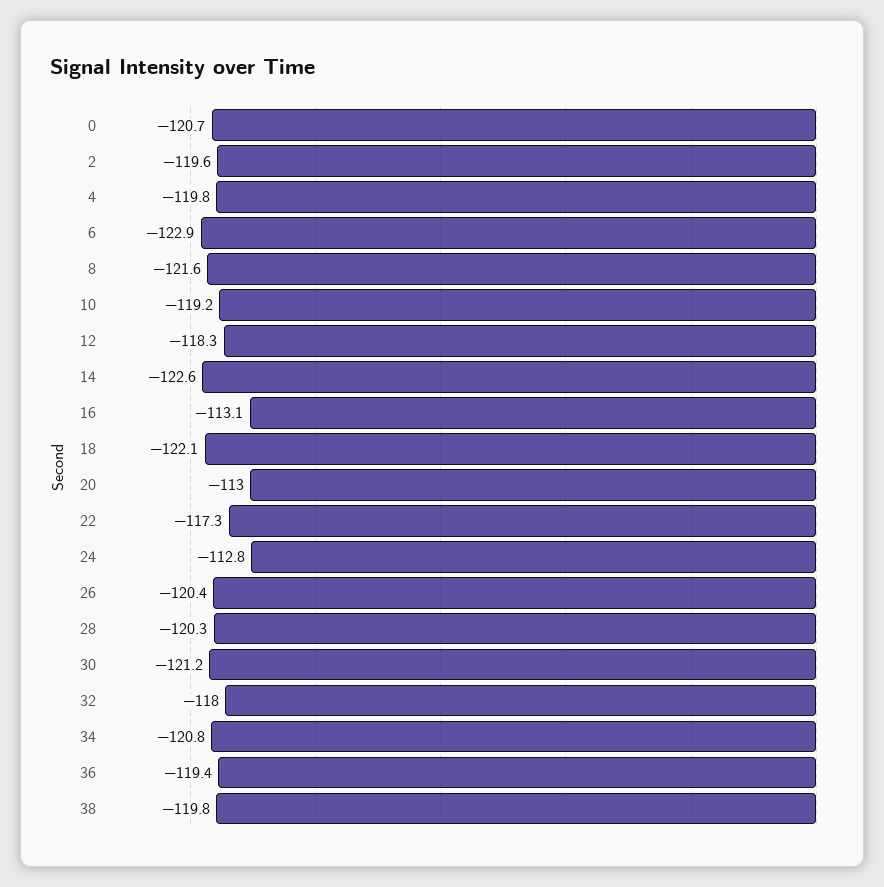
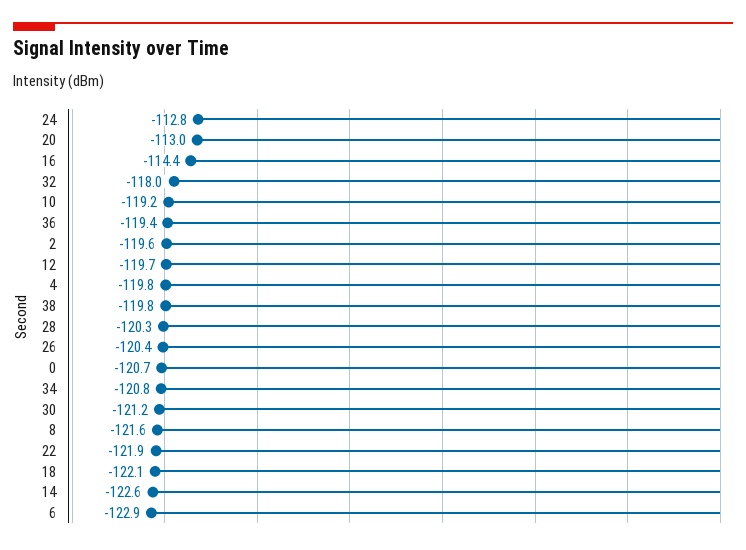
  {
    "0": -120.7,
    "2": -119.6,
    "4": -119.8,
    "6": -122.9,
    "8": -121.6,
    "10": -119.2,
-   "12": -118.3,
+   "12": -119.7,
    "14": -122.6,
-   "16": -113.1,
+   "16": -114.4,
    "18": -122.1,
    "20": -113,
-   "22": -117.3,
+   "22": -121.9,
    "24": -112.8,
    "26": -120.4,
    "28": -120.3,
    "30": -121.2,
    "32": -118,
    "34": -120.8,
    "36": -119.4,
    "38": -119.8
  }

